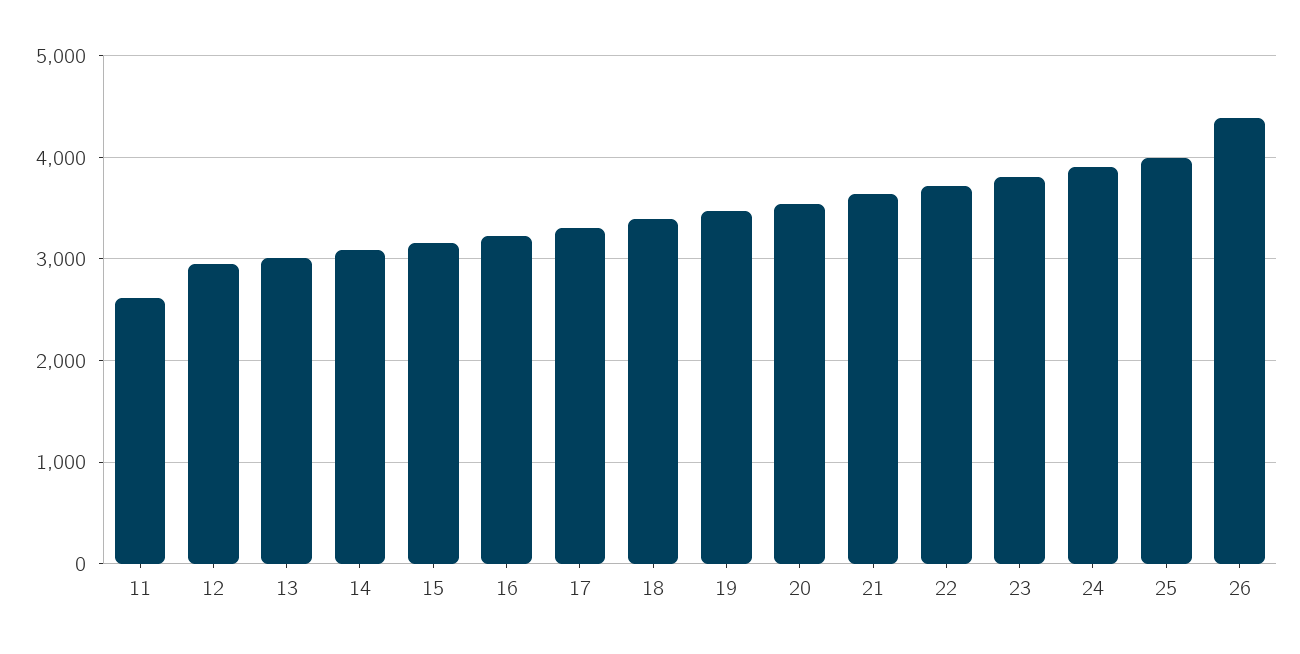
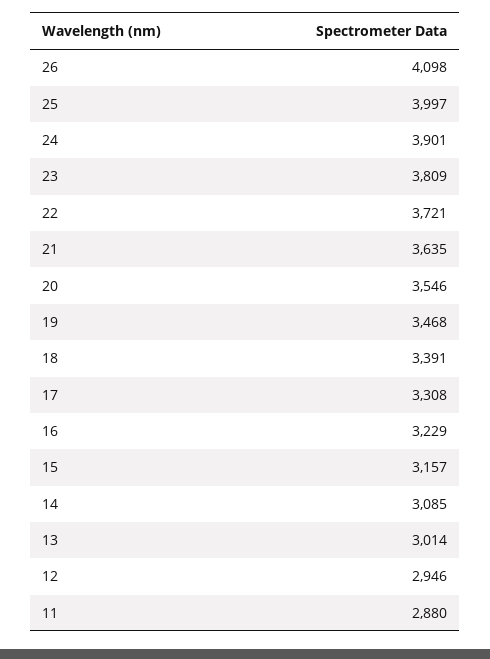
  {
-   "11": 2600,
+   "11": 2880,
    "12": 2946,
    "13": 3014,
    "14": 3085,
    "15": 3157,
    "16": 3229,
    "17": 3308,
    "18": 3391,
    "19": 3468,
    "20": 3546,
    "21": 3635,
    "22": 3721,
    "23": 3809,
    "24": 3901,
    "25": 3997,
-   "26": 4400
+   "26": 4098
  }

